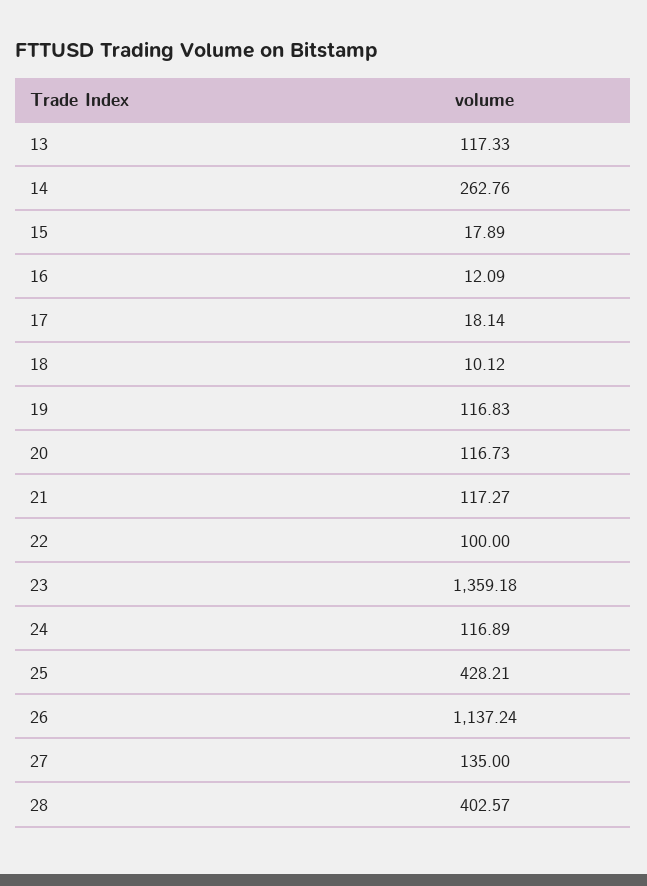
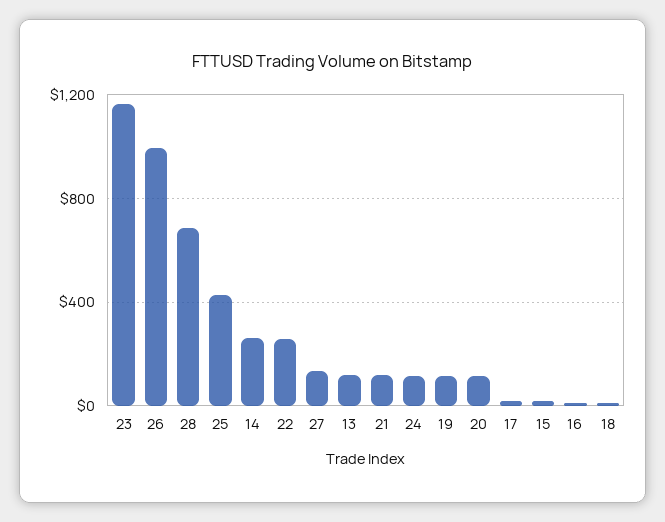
  {
    "13": 117.33,
    "14": 262.76,
    "15": 17.89,
    "16": 12.09,
    "17": 18.14,
    "18": 10.12,
    "19": 116.83,
    "20": 116.73,
    "21": 117.27,
-   "22": 100,
+   "22": 250,
-   "23": 1359.18,
+   "23": 1150,
    "24": 116.89,
    "25": 428.21,
-   "26": 1137.24,
+   "26": 1000,
    "27": 135,
-   "28": 402.57
+   "28": 700
  }

